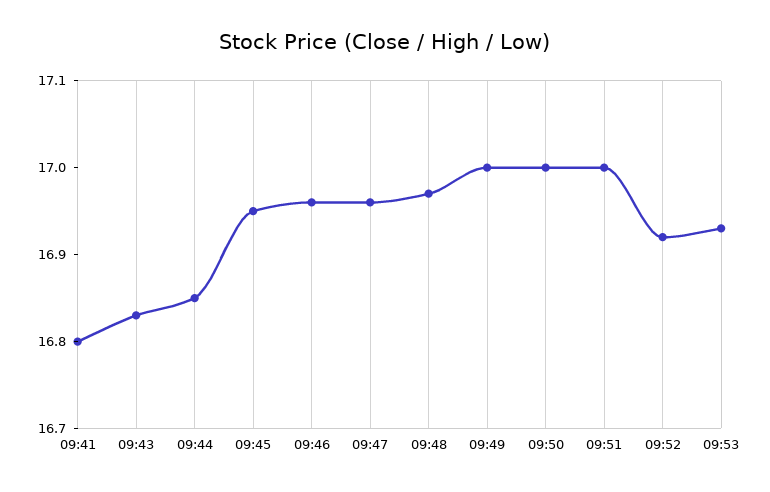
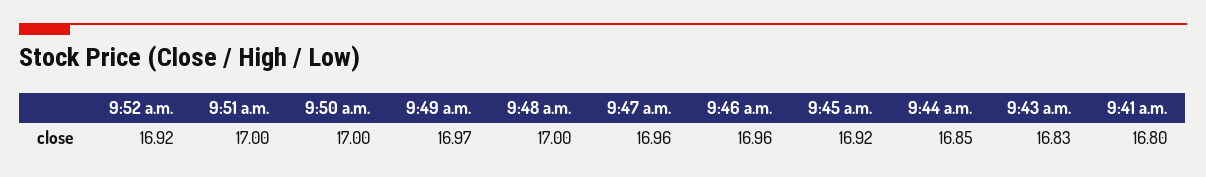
  {
    "09:41": 16.8,
    "09:43": 16.83,
    "09:44": 16.85,
-   "09:45": 16.95,
+   "09:45": 16.92,
    "09:46": 16.96,
    "09:47": 16.96,
-   "09:48": 16.97,
+   "09:48": 17,
-   "09:49": 17,
+   "09:49": 16.97,
    "09:50": 17,
    "09:51": 17,
-   "09:52": 16.92,
+   "09:52": 16.92
-   "09:53": 16.93
  }

